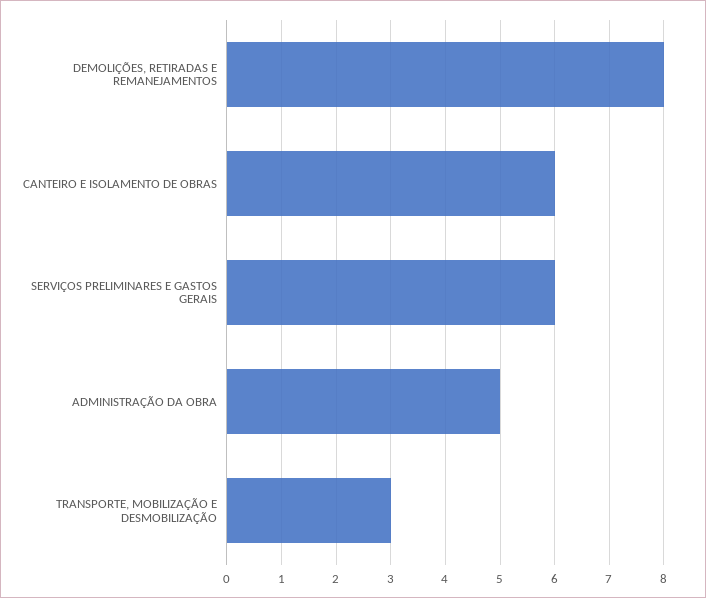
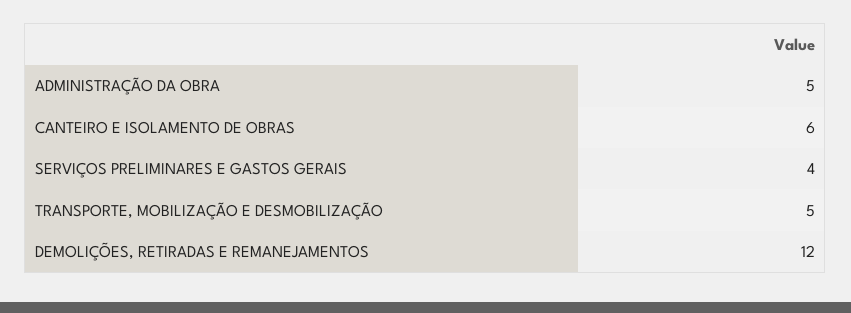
  {
-   "DEMOLIÇÕES, RETIRADAS E REMANEJAMENTOS": 8,
+   "DEMOLIÇÕES, RETIRADAS E REMANEJAMENTOS": 12,
    "CANTEIRO E ISOLAMENTO DE OBRAS": 6,
-   "SERVIÇOS PRELIMINARES E GASTOS GERAIS": 6,
+   "SERVIÇOS PRELIMINARES E GASTOS GERAIS": 4,
    "ADMINISTRAÇÃO DA OBRA": 5,
-   "TRANSPORTE, MOBILIZAÇÃO E DESMOBILIZAÇÃO": 3
+   "TRANSPORTE, MOBILIZAÇÃO E DESMOBILIZAÇÃO": 5
  }

